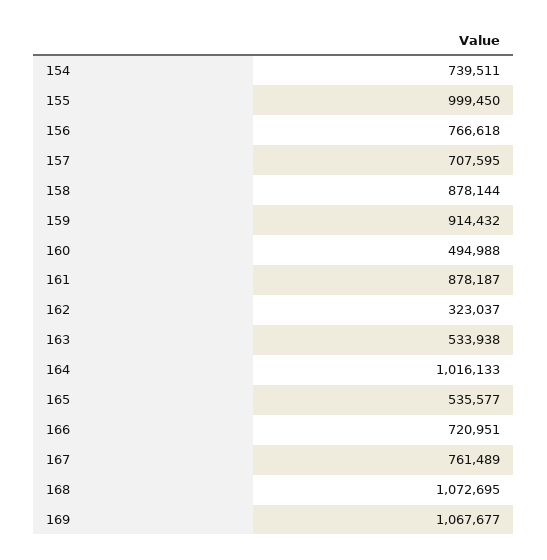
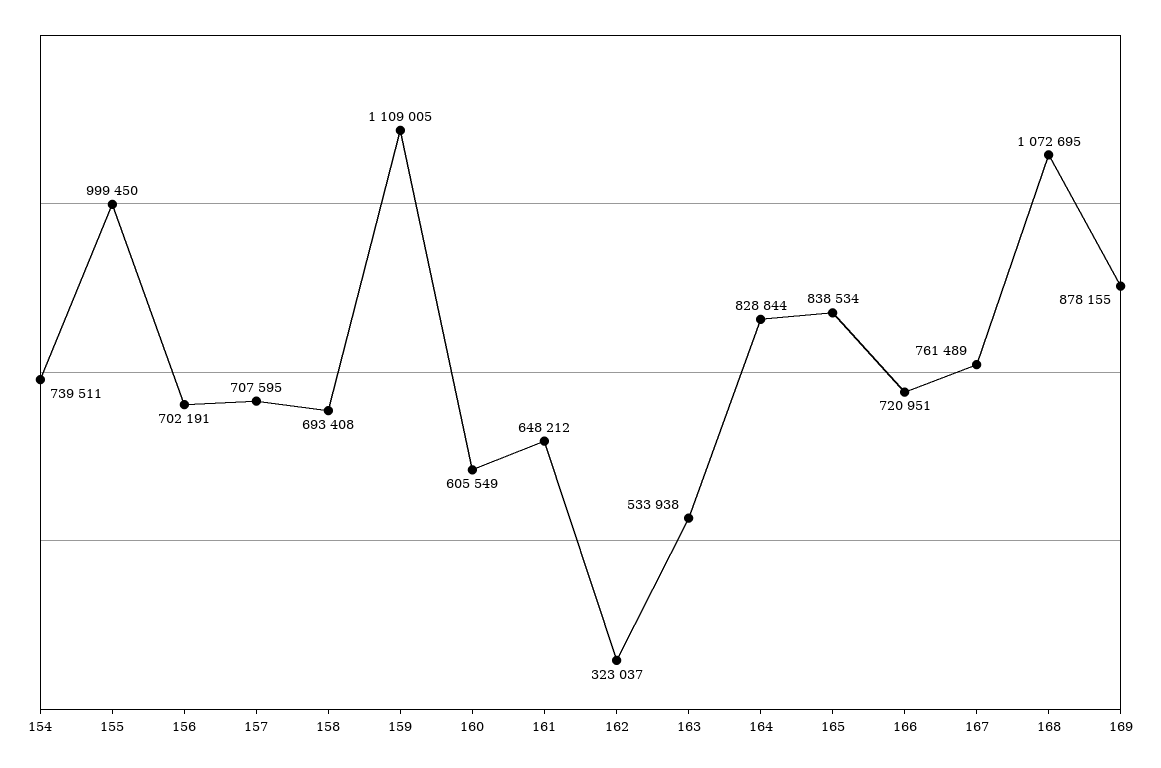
  {
    "154": 739511,
    "155": 999450,
-   "156": 766618,
+   "156": 702191,
    "157": 707595,
-   "158": 878144,
+   "158": 693408,
-   "159": 914432,
+   "159": 1109005,
-   "160": 494988,
+   "160": 605549,
-   "161": 878187,
+   "161": 648212,
    "162": 323037,
    "163": 533938,
-   "164": 1016133,
+   "164": 828844,
-   "165": 535577,
+   "165": 838534,
    "166": 720951,
    "167": 761489,
    "168": 1072695,
-   "169": 1067677
+   "169": 878155
  }

